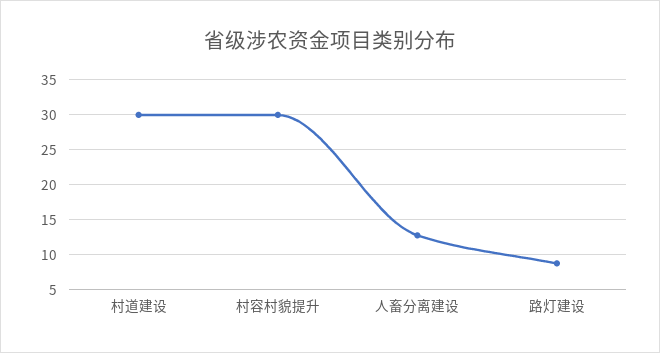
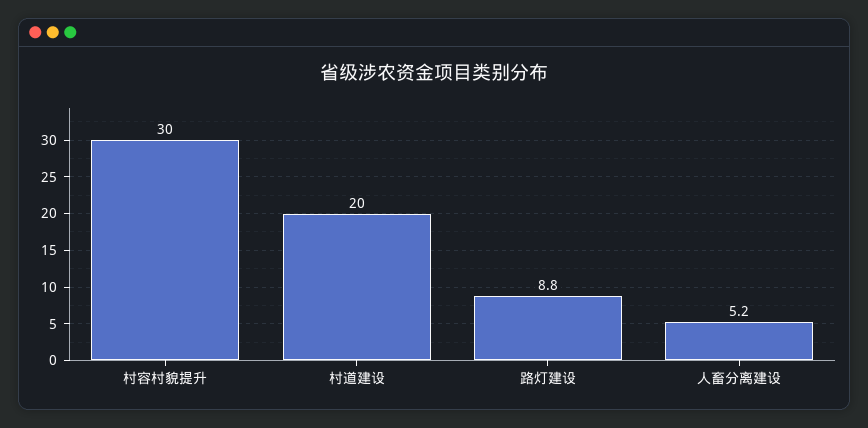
  {
-   "村道建设": 30,
+   "村道建设": 20,
    "村容村貌提升": 30,
-   "人畜分离建设": 13,
+   "人畜分离建设": 5.2,
    "路灯建设": 8.8
  }

